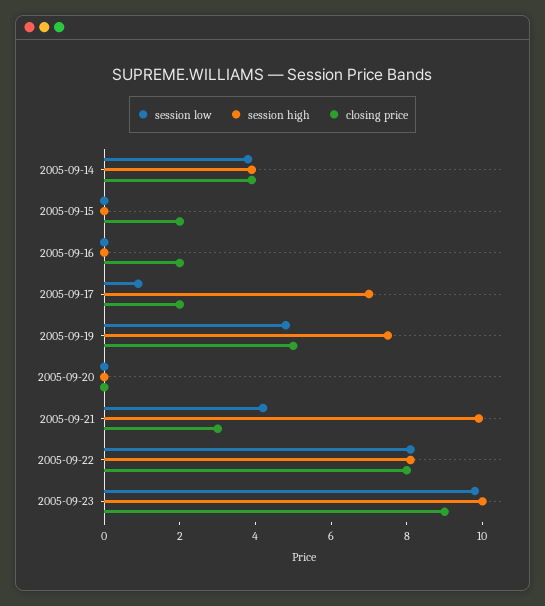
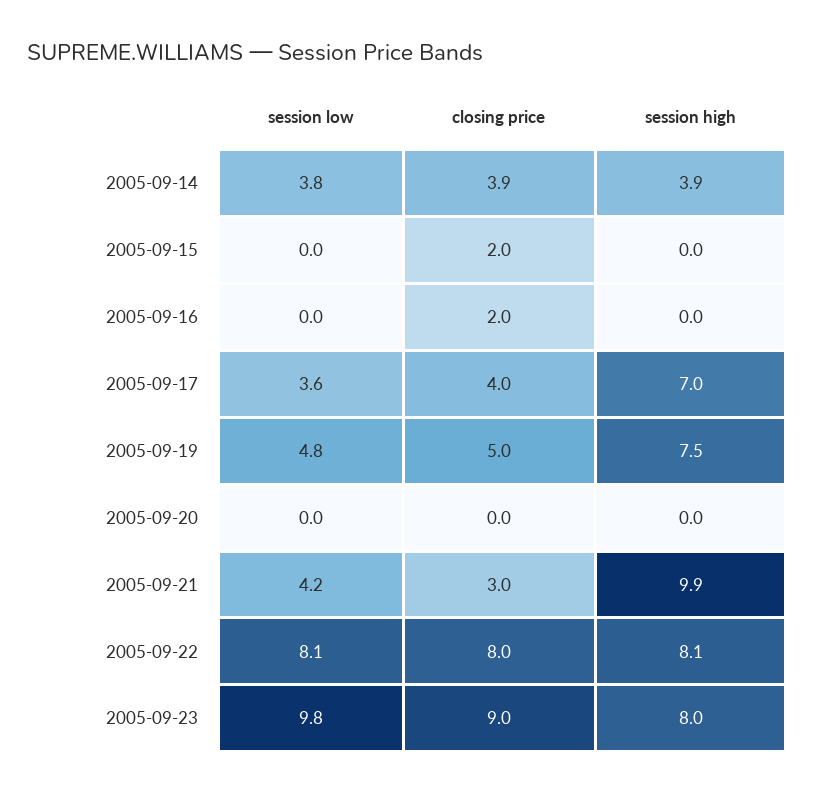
  {
    "session low": {
      "2005-09-14": 3.8,
      "2005-09-15": 0,
      "2005-09-16": 0,
-     "2005-09-17": 1,
+     "2005-09-17": 3.6,
      "2005-09-19": 4.8,
      "2005-09-20": 0,
      "2005-09-21": 4.2,
      "2005-09-22": 8.1,
      "2005-09-23": 9.8
    },
    "session high": {
      "2005-09-14": 3.9,
      "2005-09-15": 0,
      "2005-09-16": 0,
      "2005-09-17": 7,
      "2005-09-19": 7.5,
      "2005-09-20": 0,
      "2005-09-21": 9.9,
      "2005-09-22": 8.1,
-     "2005-09-23": 10
+     "2005-09-23": 8
    },
    "closing price": {
      "2005-09-14": 3.9,
      "2005-09-15": 2,
      "2005-09-16": 2,
-     "2005-09-17": 2,
+     "2005-09-17": 4,
      "2005-09-19": 5,
      "2005-09-20": 0,
      "2005-09-21": 3,
      "2005-09-22": 8,
      "2005-09-23": 9
    }
  }

